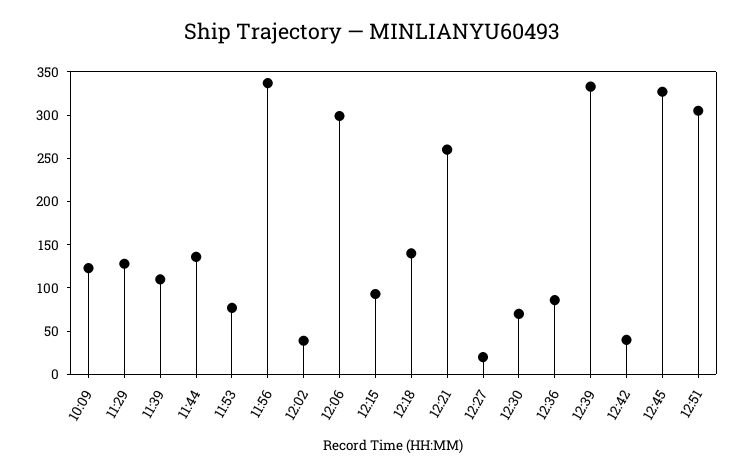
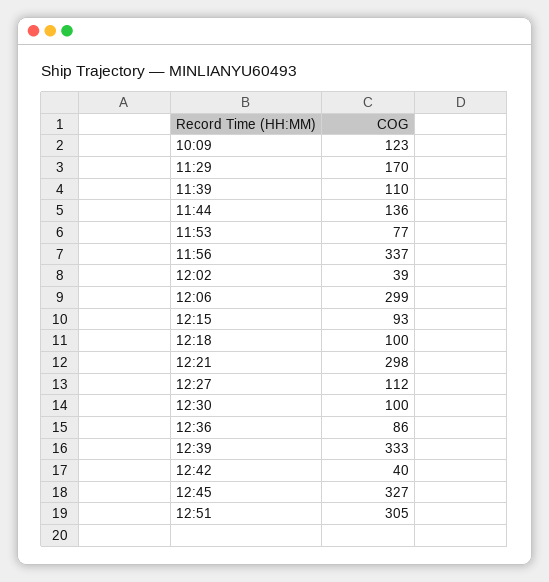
  {
    "10:09": 123,
-   "11:29": 130,
+   "11:29": 170,
    "11:39": 110,
    "11:44": 136,
    "11:53": 77,
    "11:56": 337,
    "12:02": 39,
    "12:06": 299,
    "12:15": 93,
-   "12:18": 140,
+   "12:18": 100,
-   "12:21": 260,
+   "12:21": 298,
-   "12:27": 20,
+   "12:27": 112,
-   "12:30": 70,
+   "12:30": 100,
    "12:36": 86,
    "12:39": 333,
    "12:42": 40,
    "12:45": 327,
    "12:51": 305
  }

